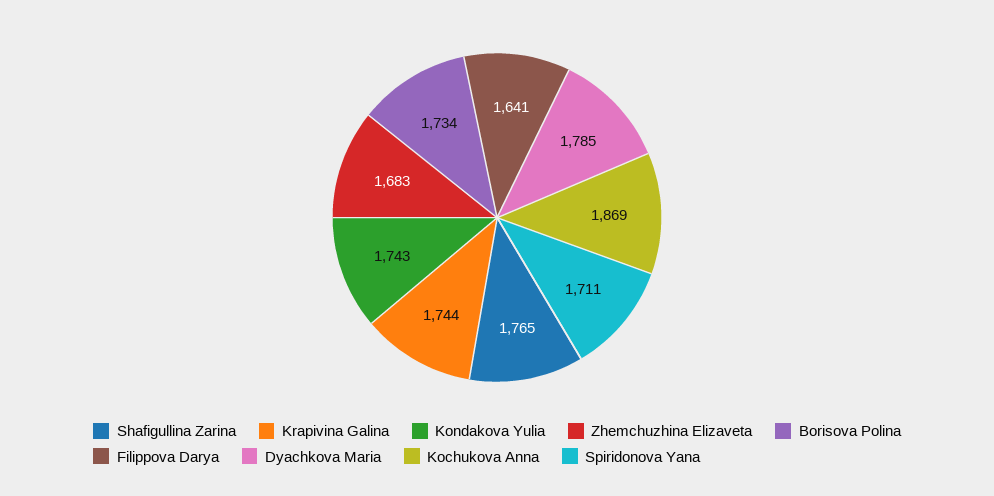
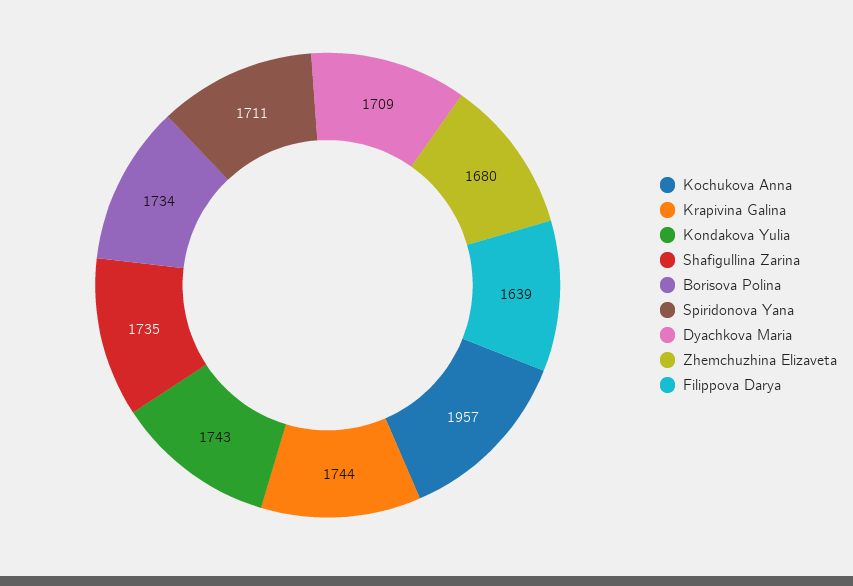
  {
-   "Shafigullina Zarina": 1765,
+   "Shafigullina Zarina": 1735,
    "Krapivina Galina": 1744,
    "Kondakova Yulia": 1743,
-   "Zhemchuzhina Elizaveta": 1683,
+   "Zhemchuzhina Elizaveta": 1680,
    "Borisova Polina": 1734,
-   "Filippova Darya": 1641,
+   "Filippova Darya": 1639,
-   "Dyachkova Maria": 1785,
+   "Dyachkova Maria": 1709,
-   "Kochukova Anna": 1869,
+   "Kochukova Anna": 1957,
    "Spiridonova Yana": 1711
  }

